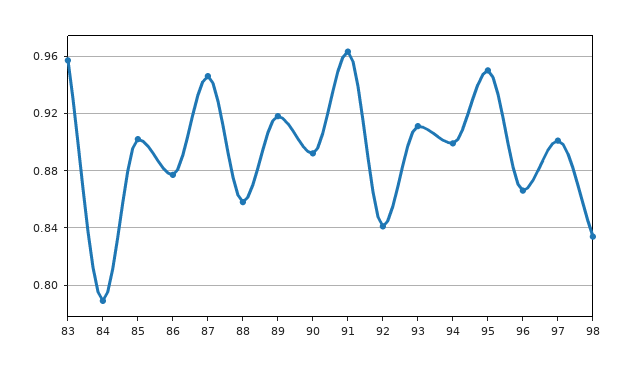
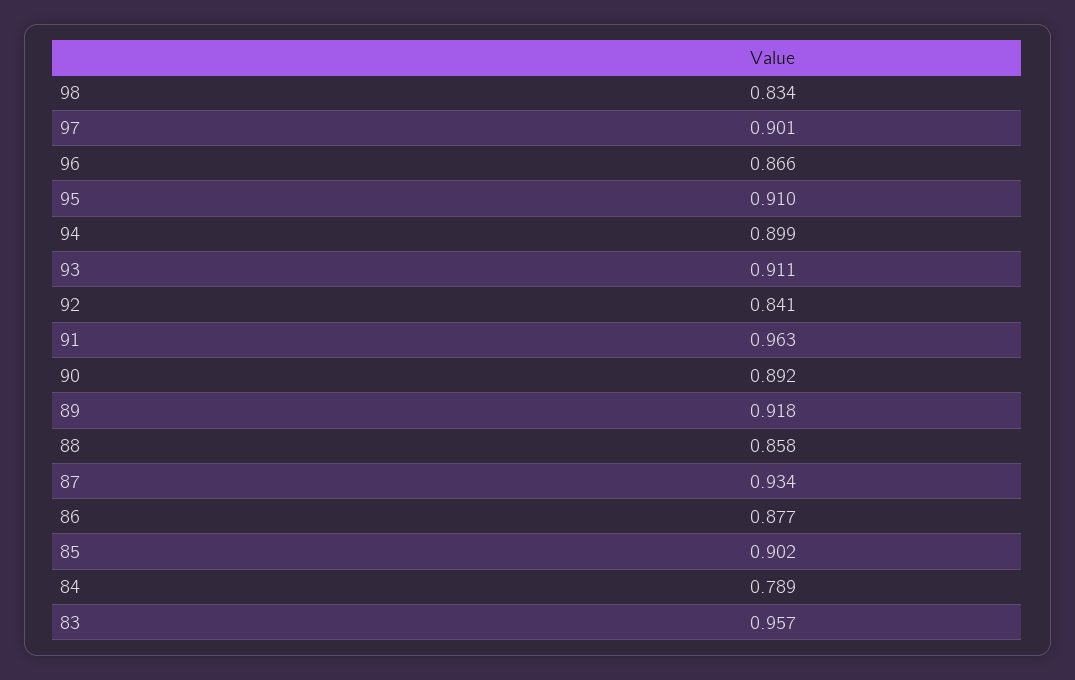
  {
    "83": 0.957,
    "84": 0.789,
    "85": 0.902,
    "86": 0.877,
-   "87": 0.945,
+   "87": 0.934,
    "88": 0.858,
    "89": 0.918,
    "90": 0.892,
    "91": 0.963,
    "92": 0.841,
    "93": 0.911,
    "94": 0.899,
-   "95": 0.95,
+   "95": 0.91,
    "96": 0.866,
    "97": 0.901,
    "98": 0.834
  }

